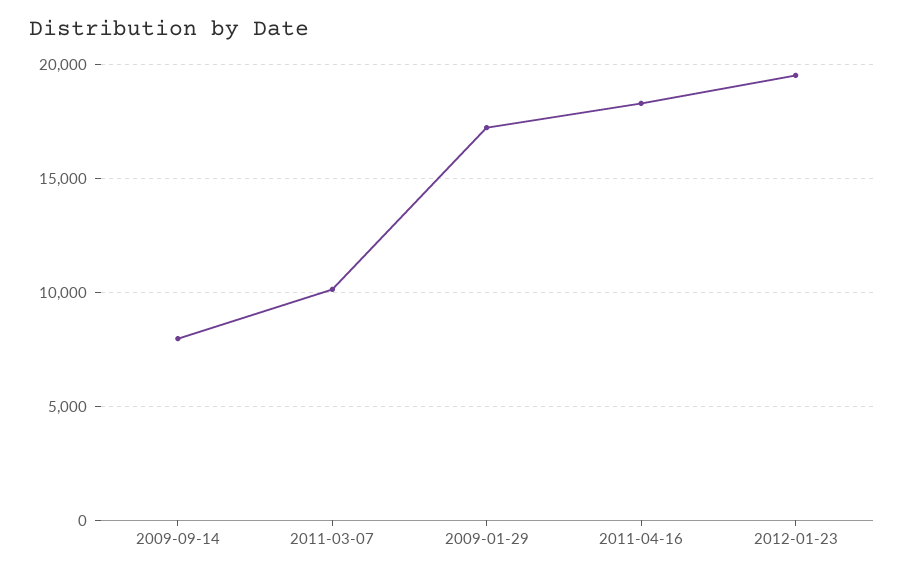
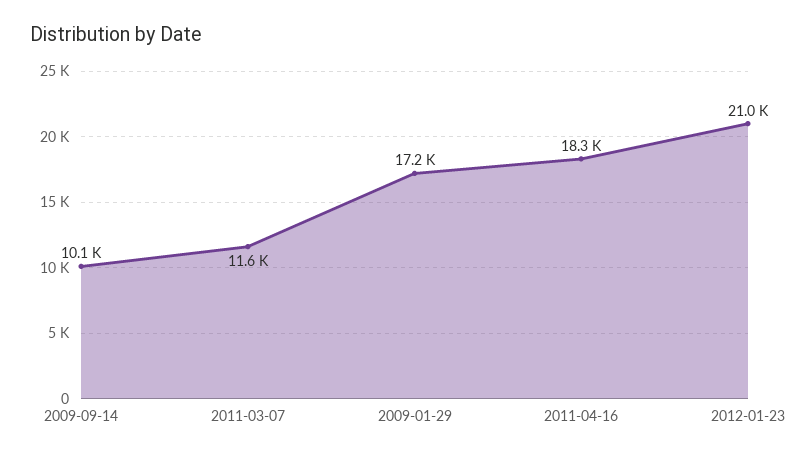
  {
-   "2009-09-14": 8000,
+   "2009-09-14": 10100,
-   "2011-03-07": 10000,
+   "2011-03-07": 11600,
    "2009-01-29": 17200,
    "2011-04-16": 18300,
-   "2012-01-23": 19500
+   "2012-01-23": 21000
  }

